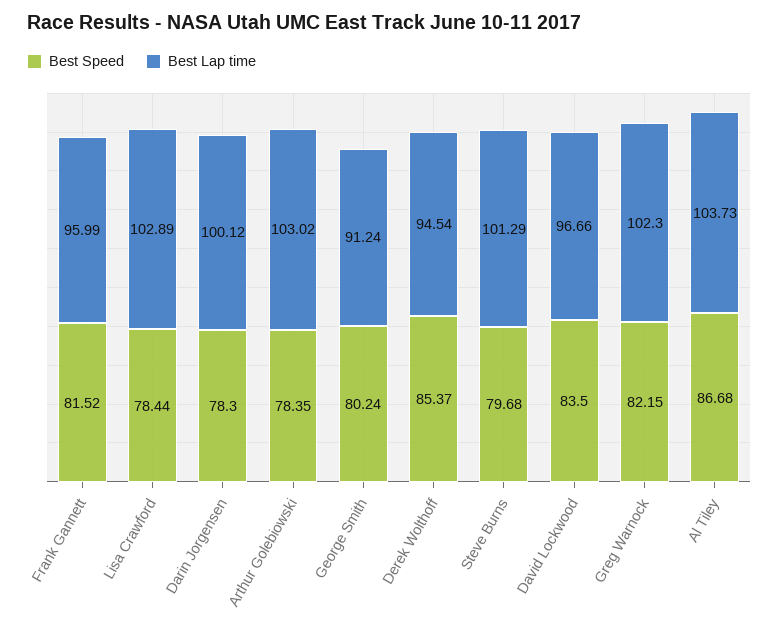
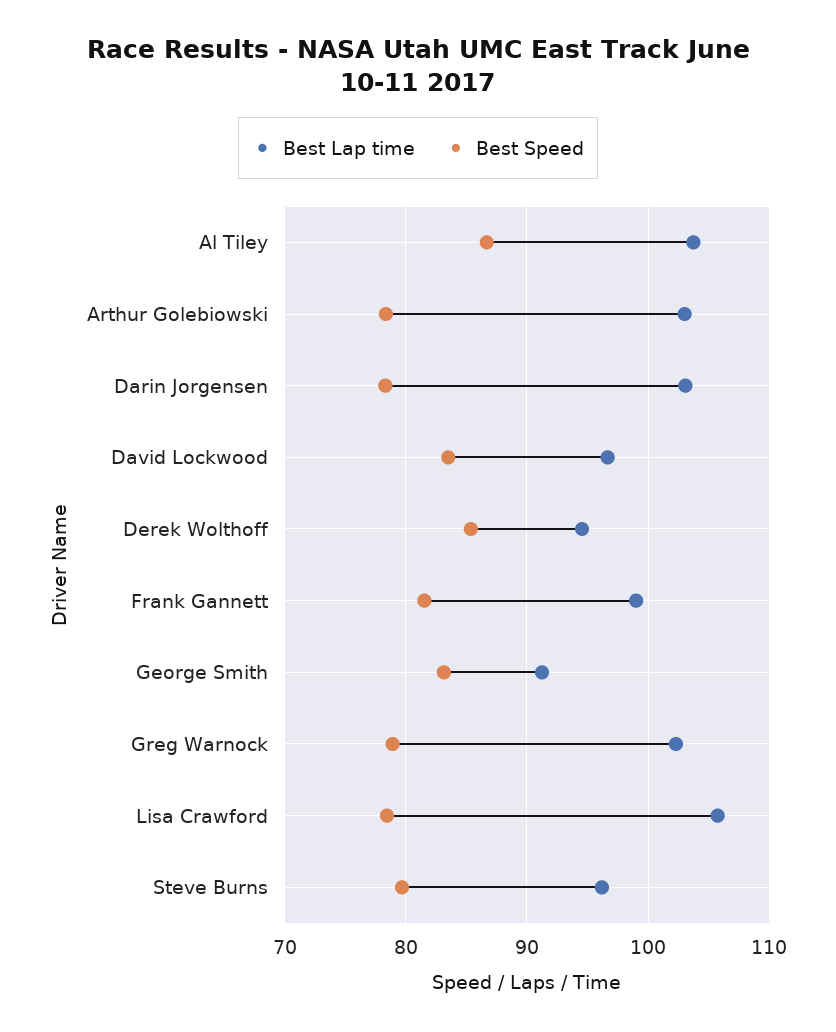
  {
    "Best Speed": {
      "Frank Gannett": 81.52,
      "Lisa Crawford": 78.44,
      "Darin Jorgensen": 78.3,
      "Arthur Golebiowski": 78.35,
-     "George Smith": 80.24,
+     "George Smith": 83,
      "Derek Wolthoff": 85.37,
      "Steve Burns": 79.68,
      "David Lockwood": 83.5,
-     "Greg Warnock": 82.15,
+     "Greg Warnock": 79,
      "Al Tiley": 86.68
    },
    "Best Lap time": {
-     "Frank Gannett": 95.99,
+     "Frank Gannett": 99,
-     "Lisa Crawford": 102.89,
+     "Lisa Crawford": 106,
-     "Darin Jorgensen": 100.12,
+     "Darin Jorgensen": 103,
      "Arthur Golebiowski": 103.02,
      "George Smith": 91.24,
      "Derek Wolthoff": 94.54,
-     "Steve Burns": 101.29,
+     "Steve Burns": 96,
      "David Lockwood": 96.66,
      "Greg Warnock": 102.3,
      "Al Tiley": 103.73
    }
  }

